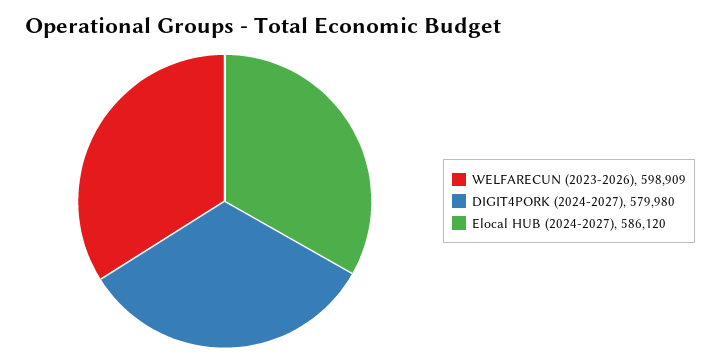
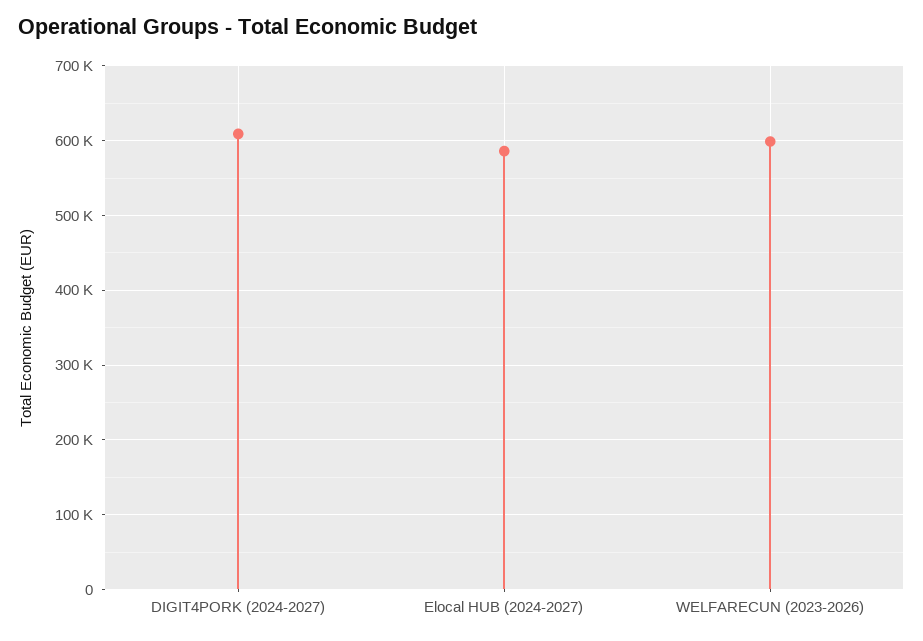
  {
    "WELFARECUN (2023-2026)": 598909,
-   "DIGIT4PORK (2024-2027)": 579980,
+   "DIGIT4PORK (2024-2027)": 610000,
    "Elocal HUB (2024-2027)": 586120
  }

